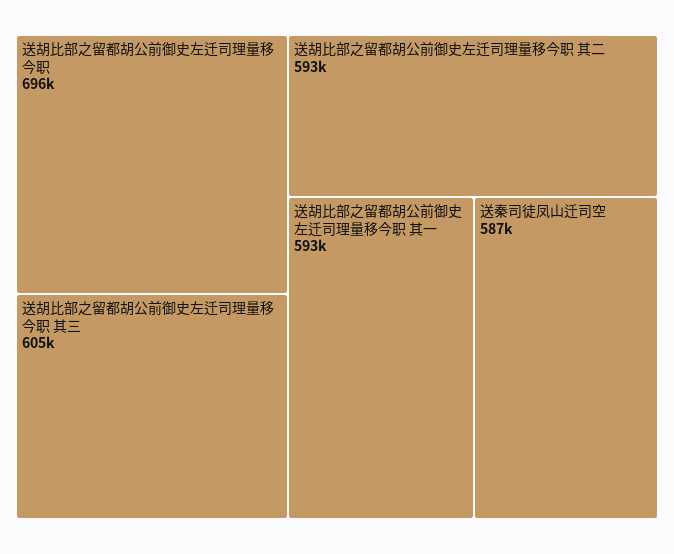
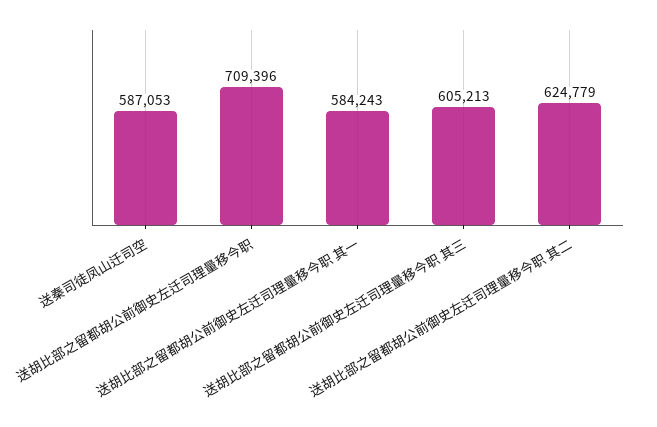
  {
-   "送胡比部之留都胡公前御史左迁司理量移今职": 696000,
+   "送胡比部之留都胡公前御史左迁司理量移今职": 709396,
    "送胡比部之留都胡公前御史左迁司理量移今职 其三": 605213,
-   "送胡比部之留都胡公前御史左迁司理量移今职 其二": 593000,
+   "送胡比部之留都胡公前御史左迁司理量移今职 其二": 624779,
-   "送胡比部之留都胡公前御史左迁司理量移今职 其一": 593000,
+   "送胡比部之留都胡公前御史左迁司理量移今职 其一": 584243,
    "送秦司徒凤山迁司空": 587053
  }

